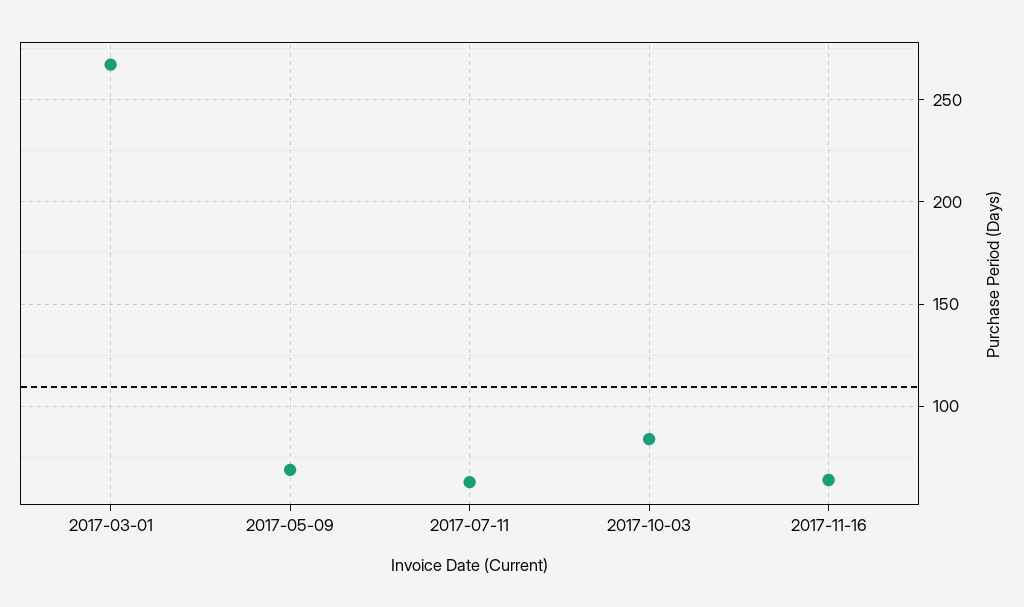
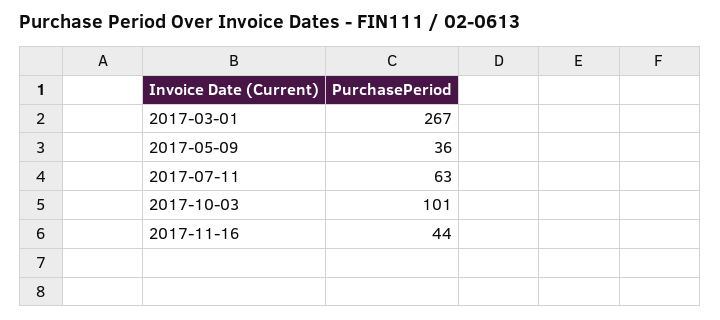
  {
    "2017-03-01": 267,
-   "2017-05-09": 70,
+   "2017-05-09": 36,
    "2017-07-11": 63,
-   "2017-10-03": 85,
+   "2017-10-03": 101,
-   "2017-11-16": 65
+   "2017-11-16": 44
  }

